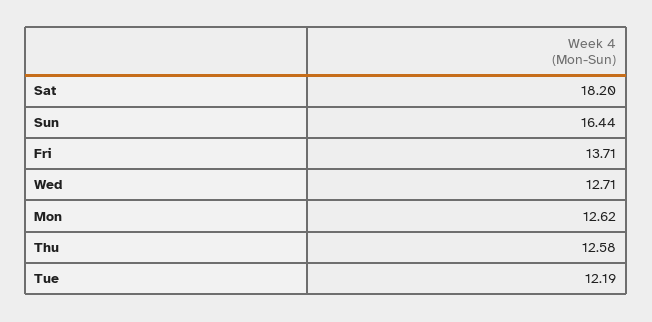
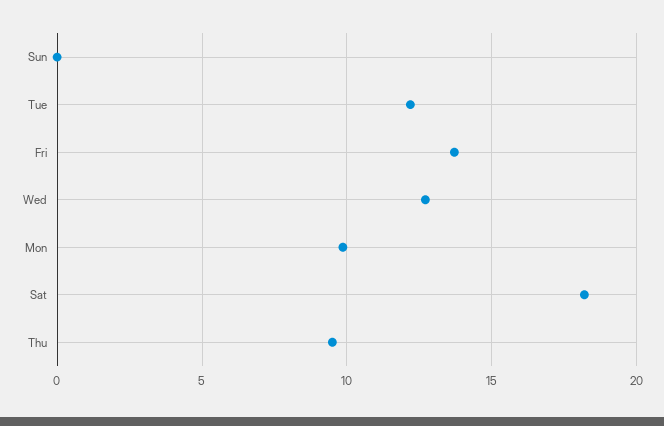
  {
    "Sat": 18.2,
-   "Sun": 16.44,
+   "Sun": 0,
    "Fri": 13.71,
    "Wed": 12.71,
-   "Mon": 12.62,
+   "Mon": 10,
-   "Thu": 12.58,
+   "Thu": 9.5,
    "Tue": 12.19
  }

